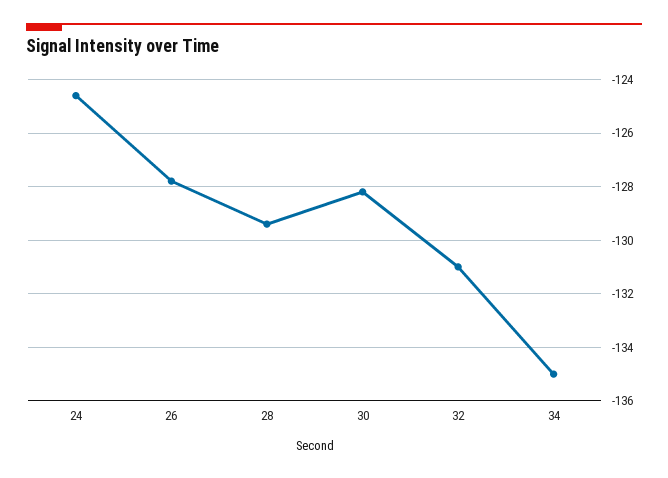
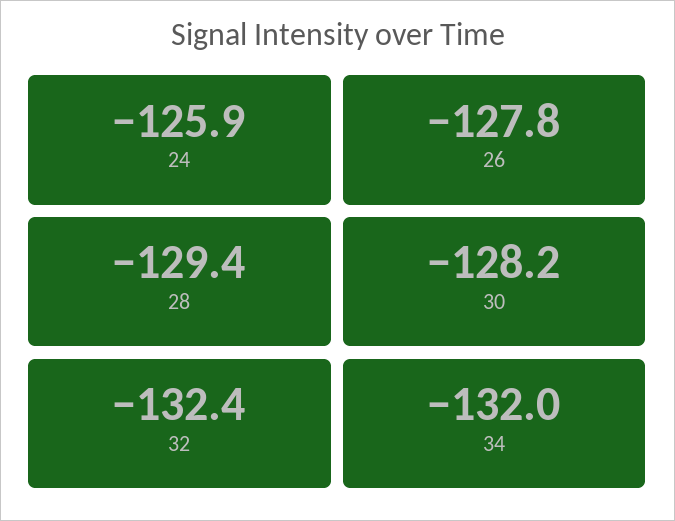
  {
-   "24": -124.5,
+   "24": -125.9,
    "26": -127.8,
    "28": -129.4,
    "30": -128.2,
-   "32": -131,
+   "32": -132.4,
-   "34": -135
+   "34": -132
  }

